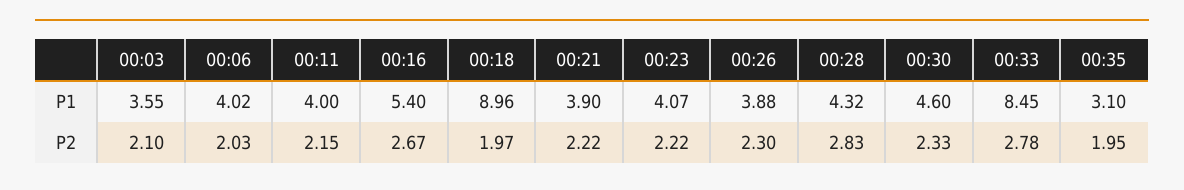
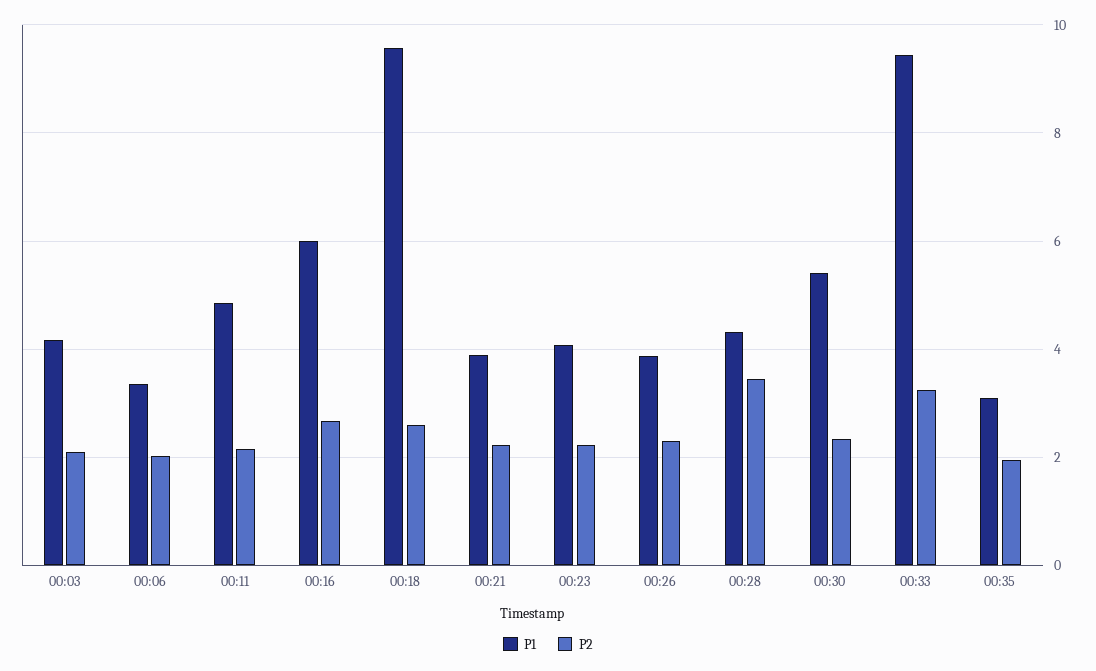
  {
    "P1": {
-     "00:03": 3.55,
+     "00:03": 4.2,
-     "00:06": 4.02,
+     "00:06": 3.4,
-     "00:11": 4,
+     "00:11": 4.8,
-     "00:16": 5.4,
+     "00:16": 6,
-     "00:18": 8.96,
+     "00:18": 9.6,
      "00:21": 3.9,
      "00:23": 4.07,
      "00:26": 3.88,
      "00:28": 4.32,
-     "00:30": 4.6,
+     "00:30": 5.4,
-     "00:33": 8.45,
+     "00:33": 9.4,
      "00:35": 3.1
    },
    "P2": {
      "00:03": 2.1,
      "00:06": 2.03,
      "00:11": 2.15,
      "00:16": 2.67,
-     "00:18": 1.97,
+     "00:18": 2.6,
      "00:21": 2.22,
      "00:23": 2.22,
      "00:26": 2.3,
-     "00:28": 2.83,
+     "00:28": 3.4,
      "00:30": 2.33,
-     "00:33": 2.78,
+     "00:33": 3.2,
      "00:35": 1.95
    }
  }

